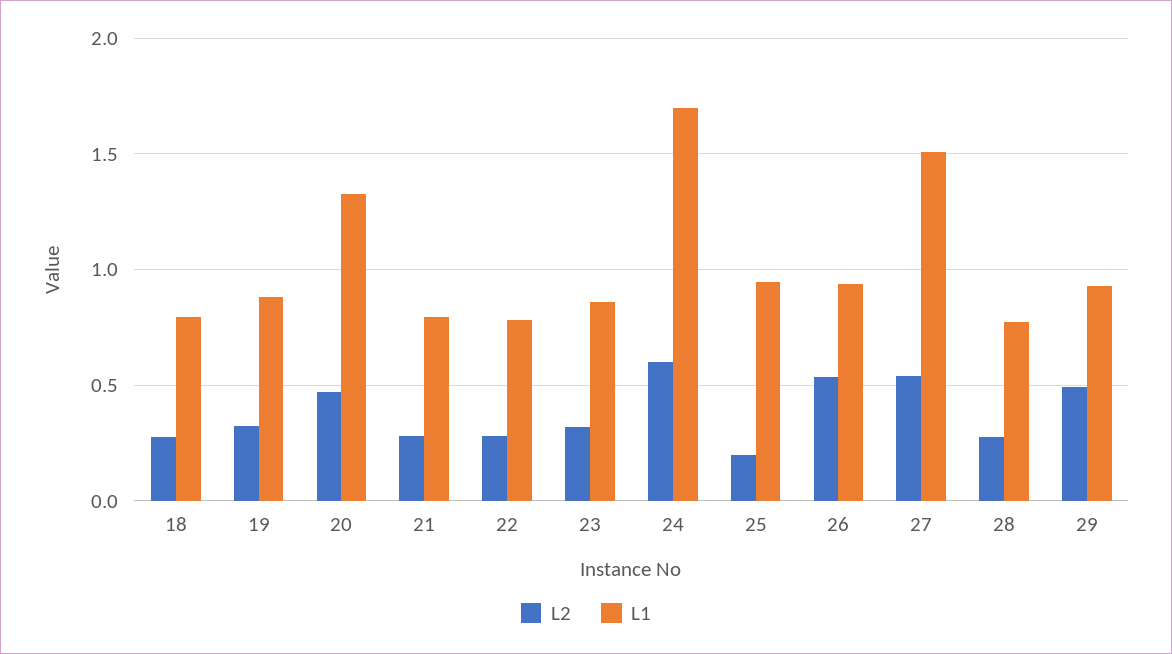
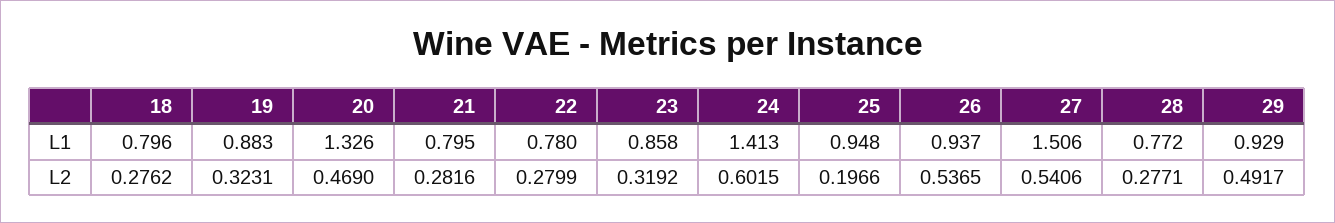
  {
    "L2": {
      "18": 0.2762,
      "19": 0.3231,
      "20": 0.469,
      "21": 0.2816,
      "22": 0.2799,
      "23": 0.3192,
      "24": 0.6015,
      "25": 0.1966,
      "26": 0.5365,
      "27": 0.5406,
      "28": 0.2771,
      "29": 0.4917
    },
    "L1": {
      "18": 0.796,
      "19": 0.883,
      "20": 1.326,
      "21": 0.795,
      "22": 0.78,
      "23": 0.858,
-     "24": 1.7,
+     "24": 1.413,
      "25": 0.948,
      "26": 0.937,
      "27": 1.506,
      "28": 0.772,
      "29": 0.929
    }
  }

